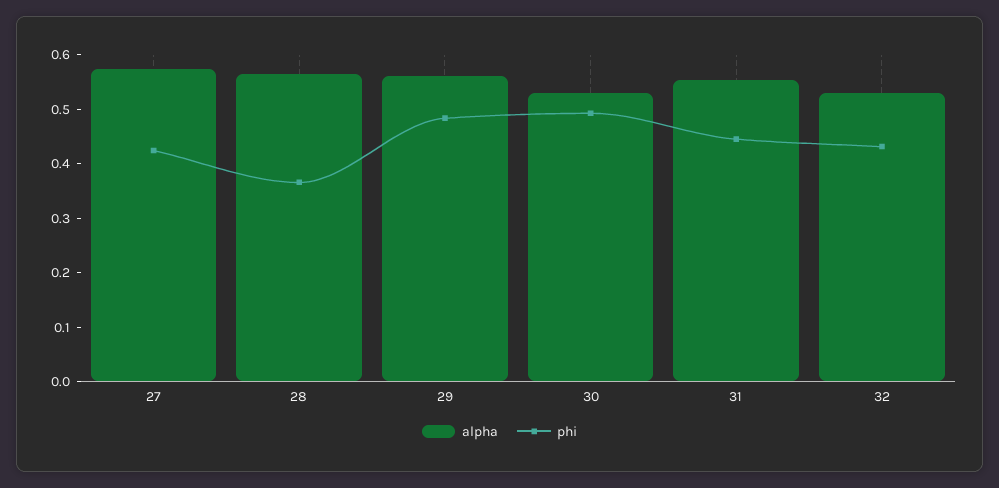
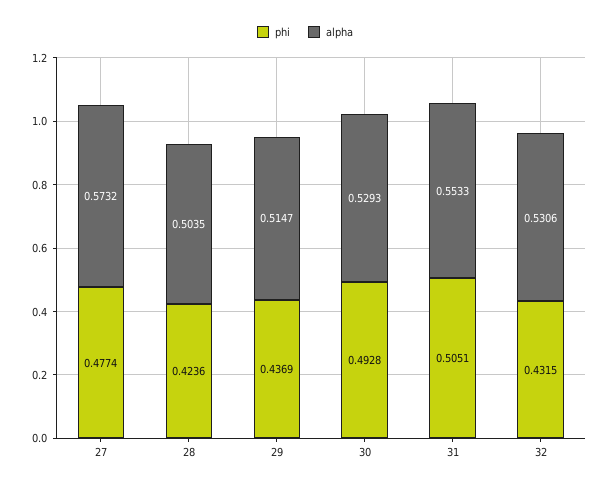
  {
    "alpha": {
      "27": 0.5732,
-     "28": 0.56,
+     "28": 0.5035,
-     "29": 0.56,
+     "29": 0.5147,
      "30": 0.5293,
      "31": 0.5533,
      "32": 0.5306
    },
    "phi": {
-     "27": 0.42,
+     "27": 0.4774,
-     "28": 0.36,
+     "28": 0.4236,
-     "29": 0.48,
+     "29": 0.4369,
      "30": 0.4928,
-     "31": 0.44,
+     "31": 0.5051,
      "32": 0.4315
    }
  }

